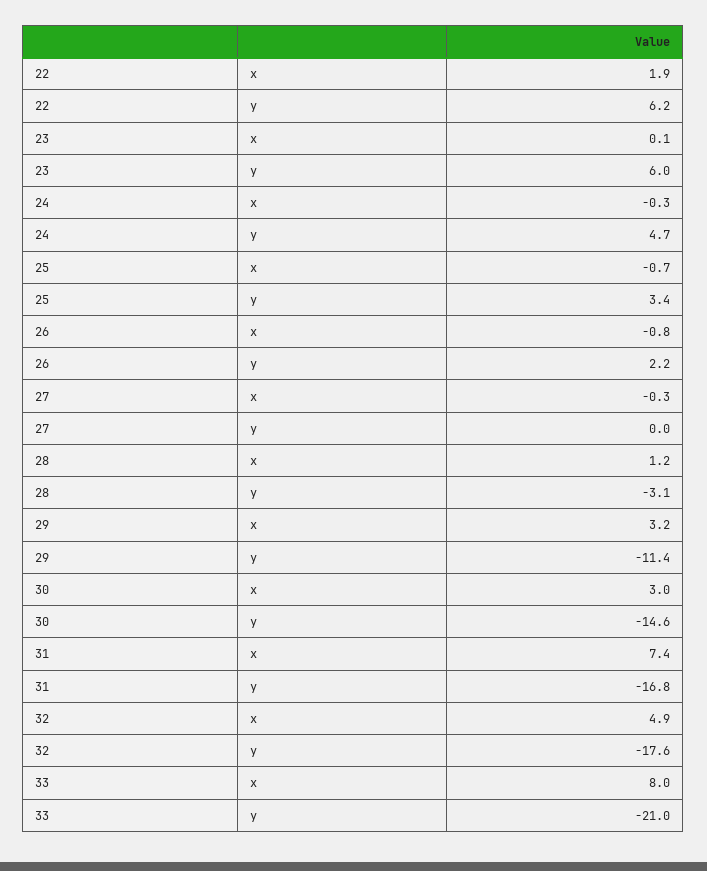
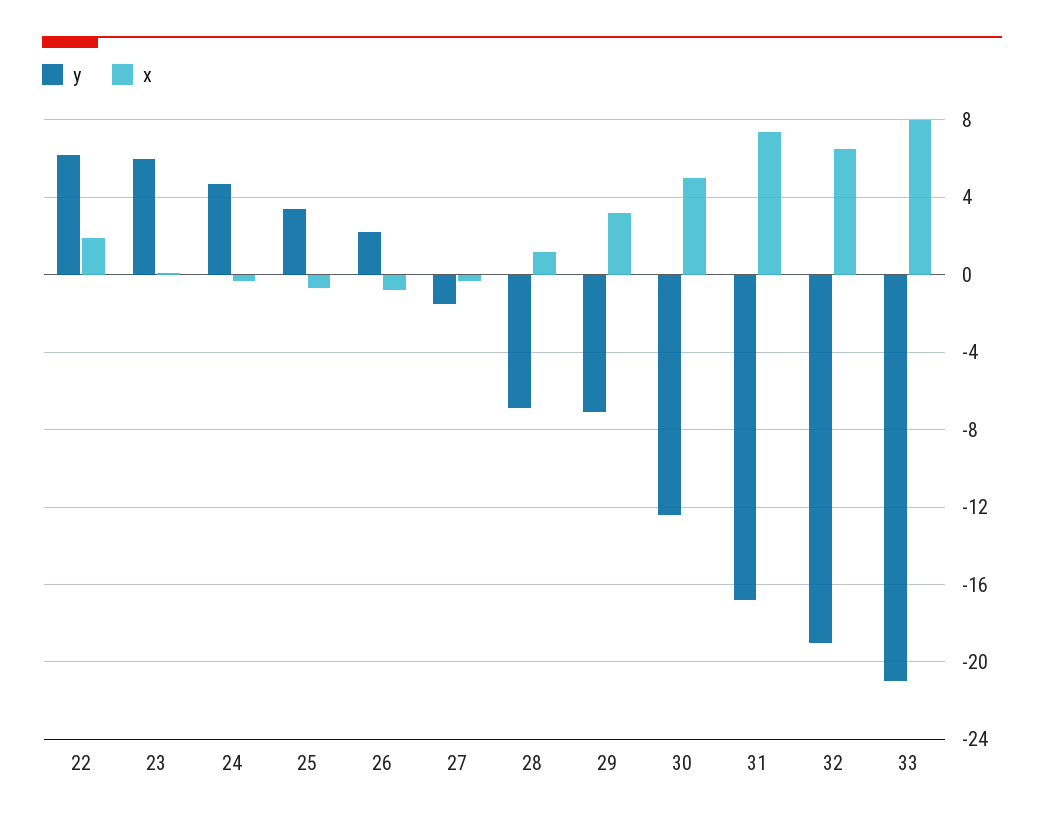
  {
    "x": {
      "22": 1.9,
      "23": 0.1,
      "24": -0.3,
      "25": -0.7,
      "26": -0.8,
      "27": -0.3,
      "28": 1.2,
      "29": 3.2,
-     "30": 3,
+     "30": 5,
      "31": 7.4,
-     "32": 4.9,
+     "32": 6.5,
      "33": 8
    },
    "y": {
      "22": 6.2,
      "23": 6,
      "24": 4.7,
      "25": 3.4,
      "26": 2.2,
-     "27": 0,
+     "27": -1.5,
-     "28": -3.1,
+     "28": -7,
-     "29": -11.4,
+     "29": -7,
-     "30": -14.6,
+     "30": -12.5,
      "31": -16.8,
-     "32": -17.6,
+     "32": -19,
      "33": -21
    }
  }

